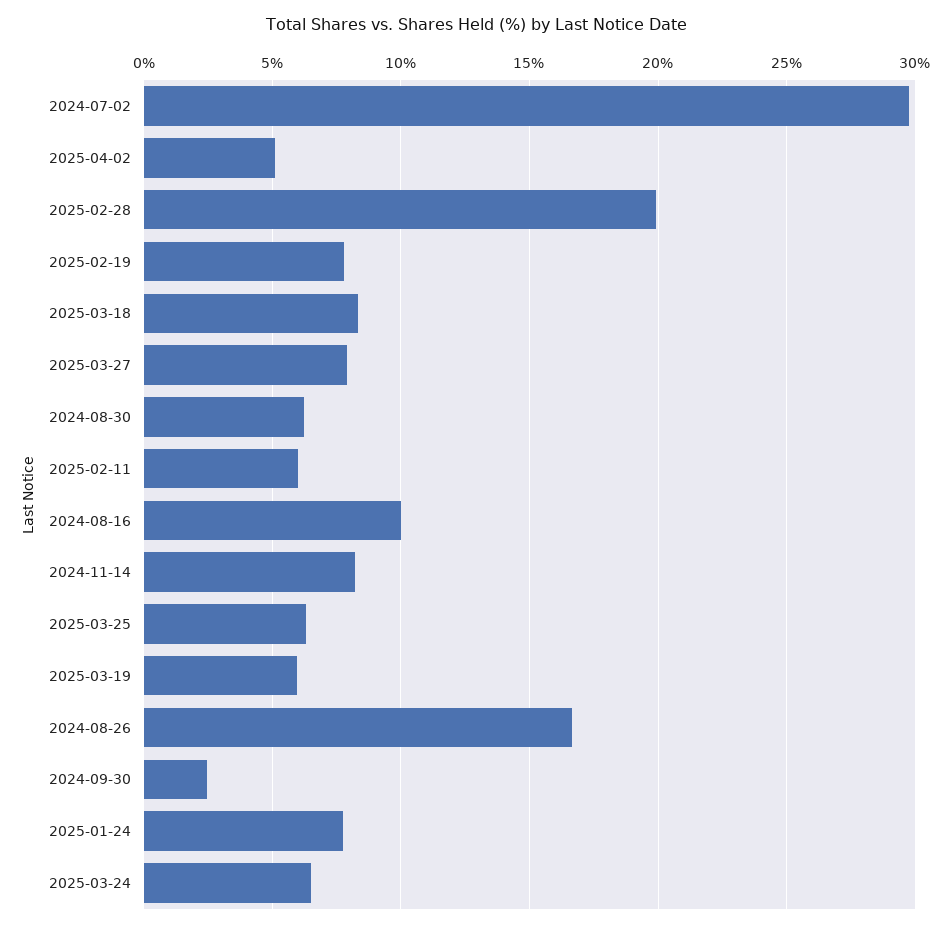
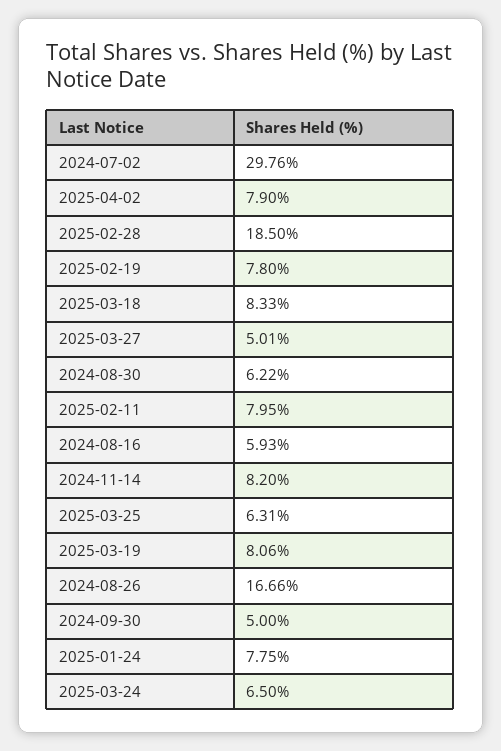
  {
    "2024-07-02": 29.76,
-   "2025-04-02": 5,
+   "2025-04-02": 7.9,
-   "2025-02-28": 20,
+   "2025-02-28": 18.5,
    "2025-02-19": 7.8,
    "2025-03-18": 8.33,
-   "2025-03-27": 8,
+   "2025-03-27": 5.01,
    "2024-08-30": 6.22,
-   "2025-02-11": 6,
+   "2025-02-11": 7.95,
-   "2024-08-16": 10,
+   "2024-08-16": 5.93,
    "2024-11-14": 8.2,
    "2025-03-25": 6.31,
-   "2025-03-19": 6,
+   "2025-03-19": 8.06,
    "2024-08-26": 16.66,
-   "2024-09-30": 2.5,
+   "2024-09-30": 5,
    "2025-01-24": 7.75,
    "2025-03-24": 6.5
  }

